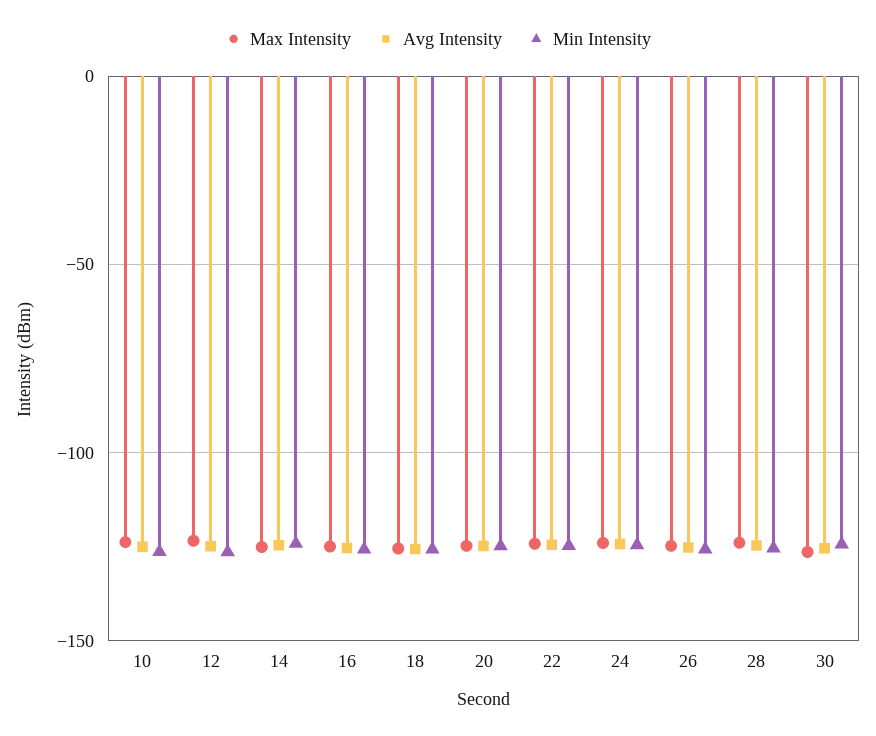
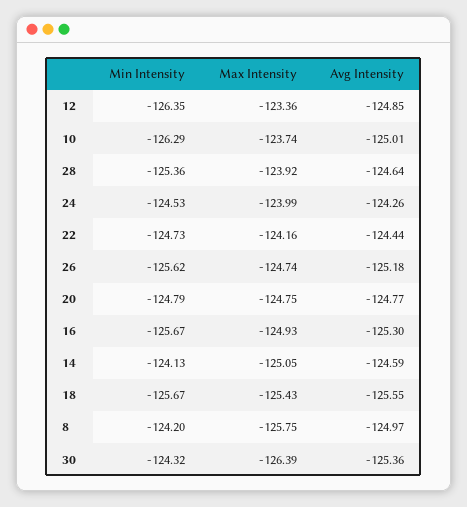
  {
    "Max Intensity": {
      "10": -123.74,
      "12": -123.36,
      "14": -125.05,
      "16": -124.93,
      "18": -125.43,
      "20": -124.75,
      "22": -124.16,
      "24": -123.99,
      "26": -124.74,
      "28": -123.92,
-     "30": -126.39
+     "30": -126.39,
+     "8": -125.75
    },
    "Avg Intensity": {
      "10": -125.01,
      "12": -124.85,
      "14": -124.59,
      "16": -125.3,
      "18": -125.55,
      "20": -124.77,
      "22": -124.44,
      "24": -124.26,
      "26": -125.18,
      "28": -124.64,
-     "30": -125.36
+     "30": -125.36,
+     "8": -124.97
    },
    "Min Intensity": {
      "10": -126.29,
      "12": -126.35,
      "14": -124.13,
      "16": -125.67,
      "18": -125.67,
      "20": -124.79,
      "22": -124.73,
      "24": -124.53,
      "26": -125.62,
      "28": -125.36,
-     "30": -124.32
+     "30": -124.32,
+     "8": -124.2
    }
  }

